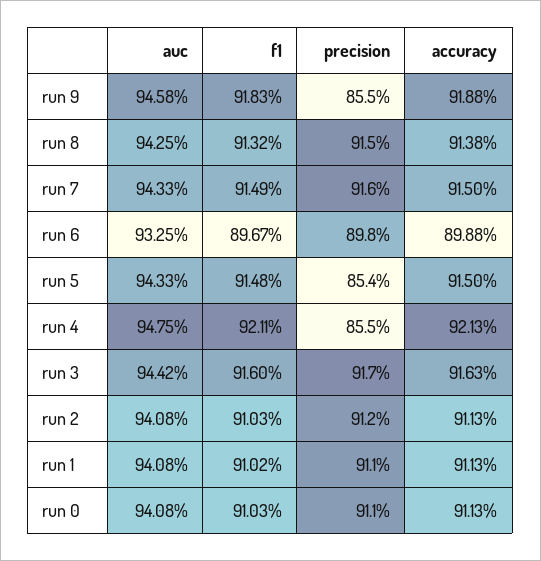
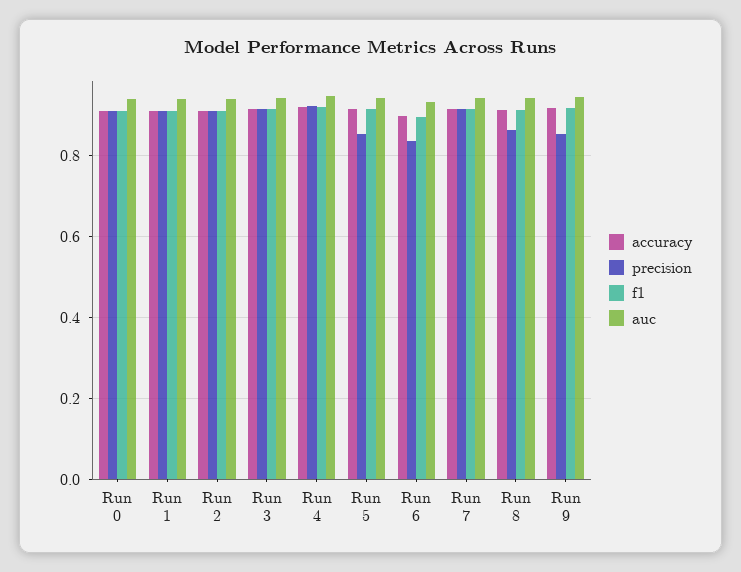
  {
    "auc": {
      "run 9": 0.9458,
      "run 8": 0.9425,
      "run 7": 0.9433,
      "run 6": 0.9325,
      "run 5": 0.9433,
      "run 4": 0.9475,
      "run 3": 0.9442,
      "run 2": 0.9408,
      "run 1": 0.9408,
      "run 0": 0.9408
    },
    "f1": {
      "run 9": 0.9183,
      "run 8": 0.9132,
      "run 7": 0.9149,
      "run 6": 0.8967,
      "run 5": 0.9148,
      "run 4": 0.9211,
      "run 3": 0.916,
      "run 2": 0.9103,
      "run 1": 0.9102,
      "run 0": 0.9103
    },
    "precision": {
      "run 9": 0.855,
-     "run 8": 0.915,
+     "run 8": 0.86,
      "run 7": 0.916,
-     "run 6": 0.898,
+     "run 6": 0.84,
      "run 5": 0.854,
-     "run 4": 0.855,
+     "run 4": 0.92,
      "run 3": 0.917,
      "run 2": 0.912,
      "run 1": 0.911,
      "run 0": 0.911
    },
    "accuracy": {
      "run 9": 0.9188,
      "run 8": 0.9138,
      "run 7": 0.915,
      "run 6": 0.8988,
      "run 5": 0.915,
      "run 4": 0.9213,
      "run 3": 0.9163,
      "run 2": 0.9113,
      "run 1": 0.9113,
      "run 0": 0.9113
    }
  }

